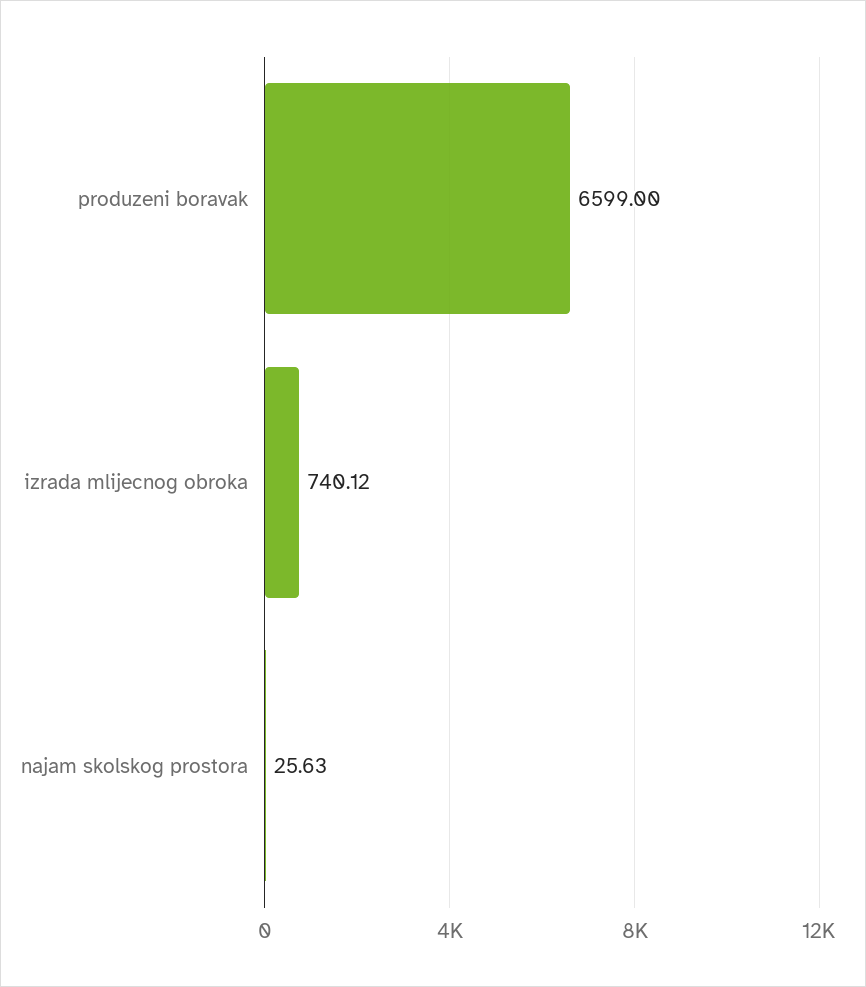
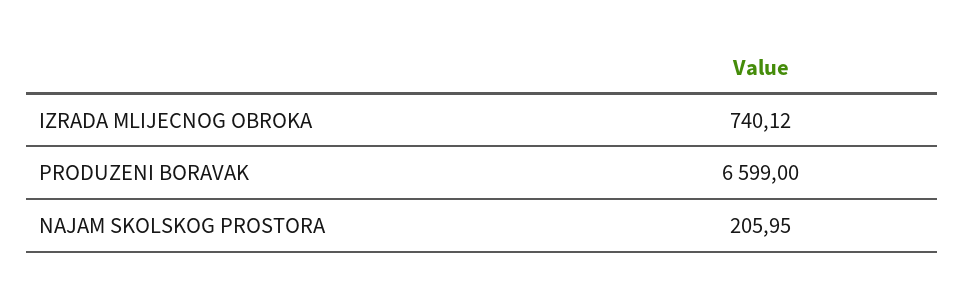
  {
    "produzeni boravak": 6599,
    "izrada mlijecnog obroka": 740.12,
-   "najam skolskog prostora": 25.63
+   "najam skolskog prostora": 205.95
  }

